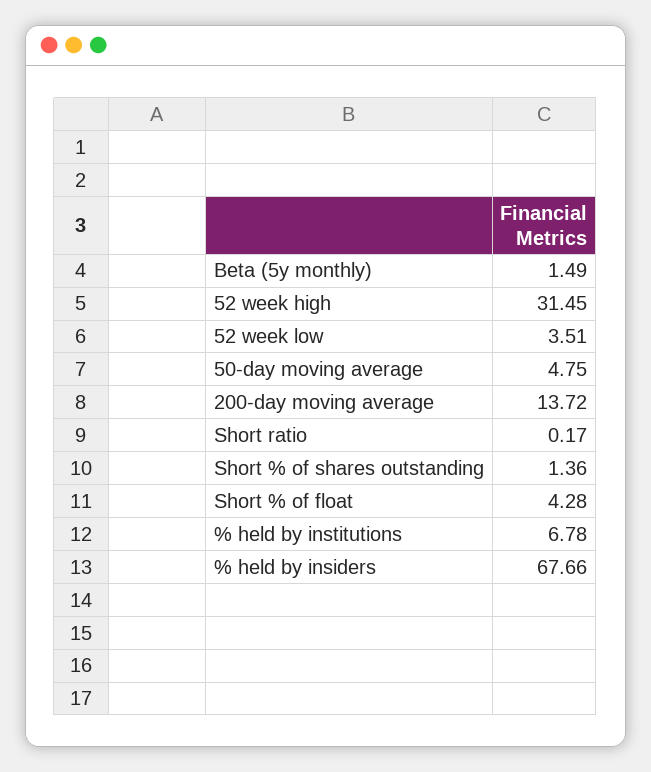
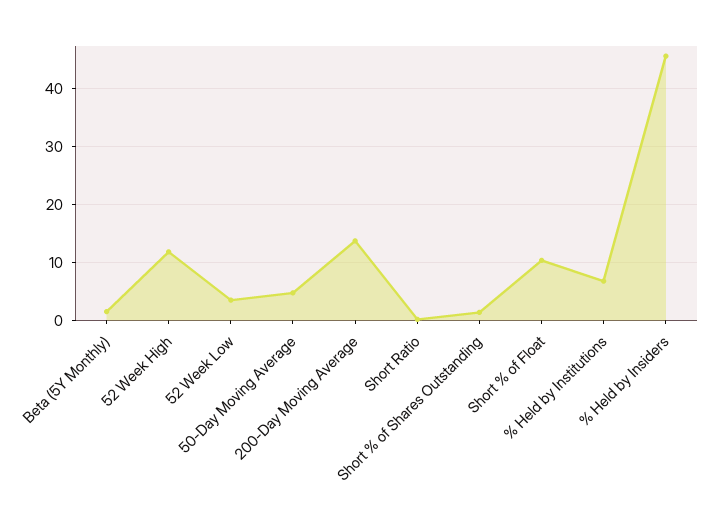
  {
    "Beta (5y monthly)": 1.49,
-   "52 week high": 31.45,
+   "52 week high": 12,
    "52 week low": 3.51,
    "50-day moving average": 4.75,
    "200-day moving average": 13.72,
    "Short ratio": 0.17,
    "Short % of shares outstanding": 1.36,
-   "Short % of float": 4.28,
+   "Short % of float": 10,
    "% held by institutions": 6.78,
-   "% held by insiders": 67.66
+   "% held by insiders": 46
  }

